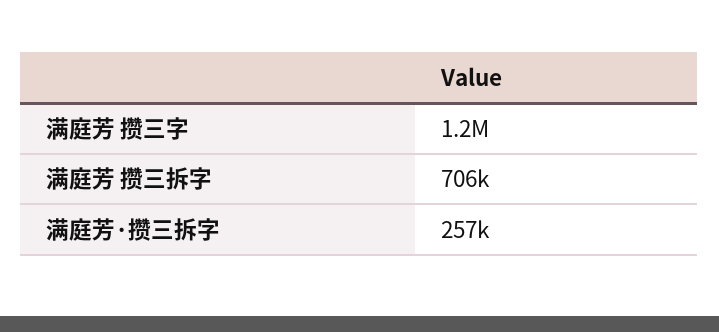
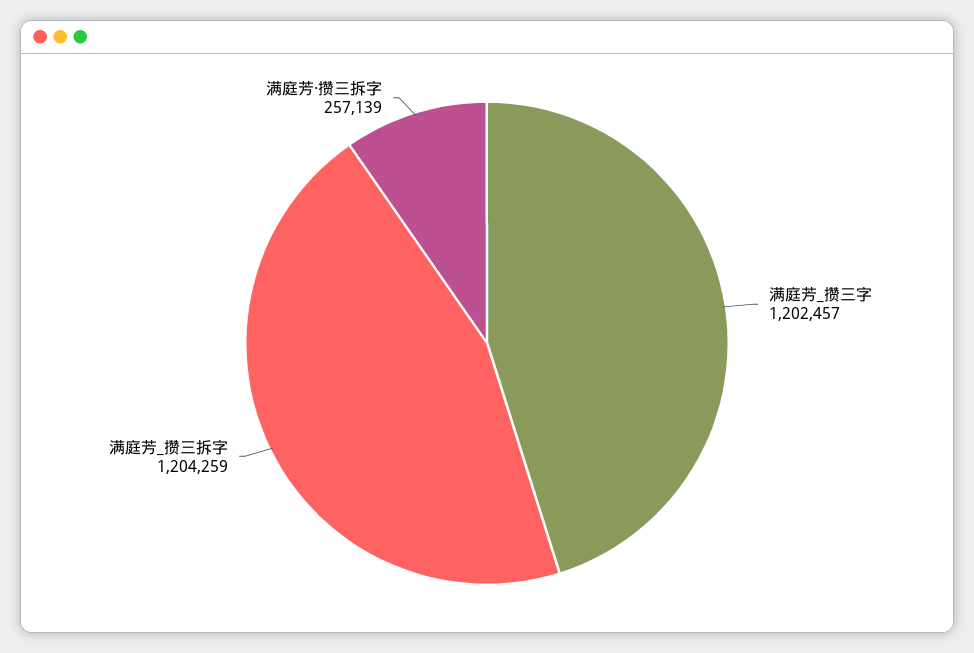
  {
    "满庭芳 攒三字": 1202457,
-   "满庭芳 攒三拆字": 706000,
+   "满庭芳 攒三拆字": 1204259,
    "满庭芳·攒三拆字": 257139
  }

